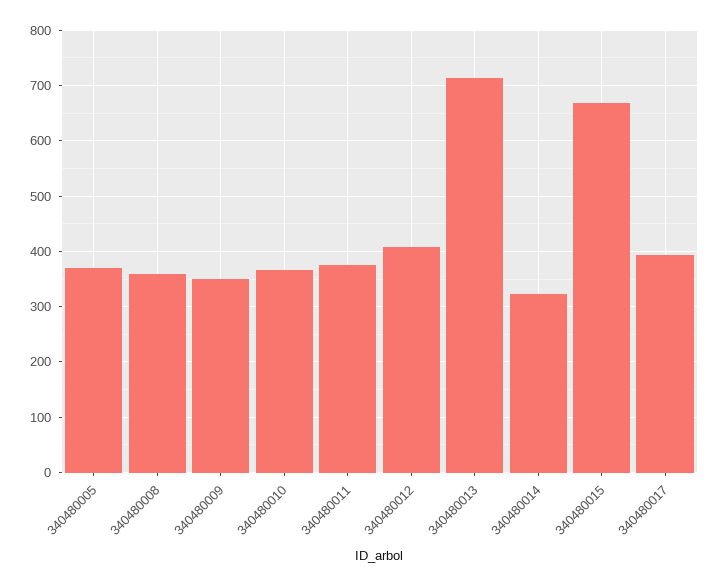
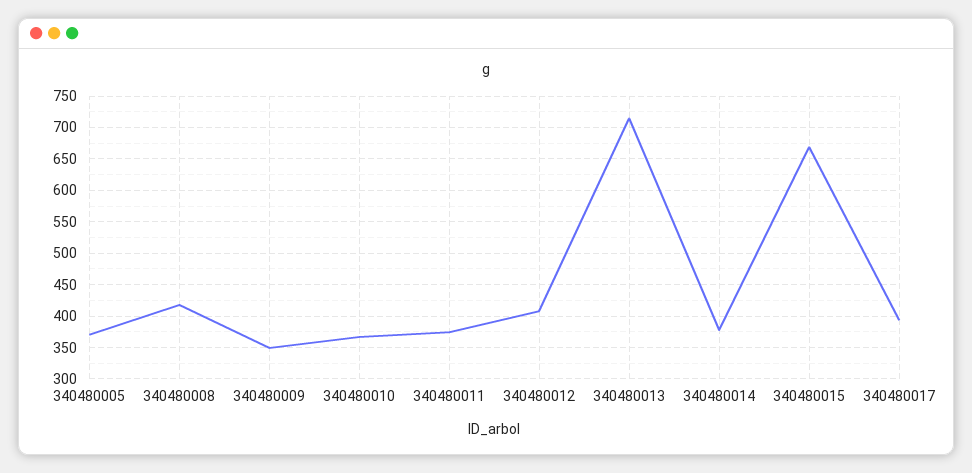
  {
    "340480005": 370,
-   "340480008": 360,
+   "340480008": 420,
    "340480009": 350,
    "340480010": 370,
    "340480011": 370,
    "340480012": 410,
    "340480013": 710,
-   "340480014": 320,
+   "340480014": 380,
    "340480015": 670,
    "340480017": 390
  }

